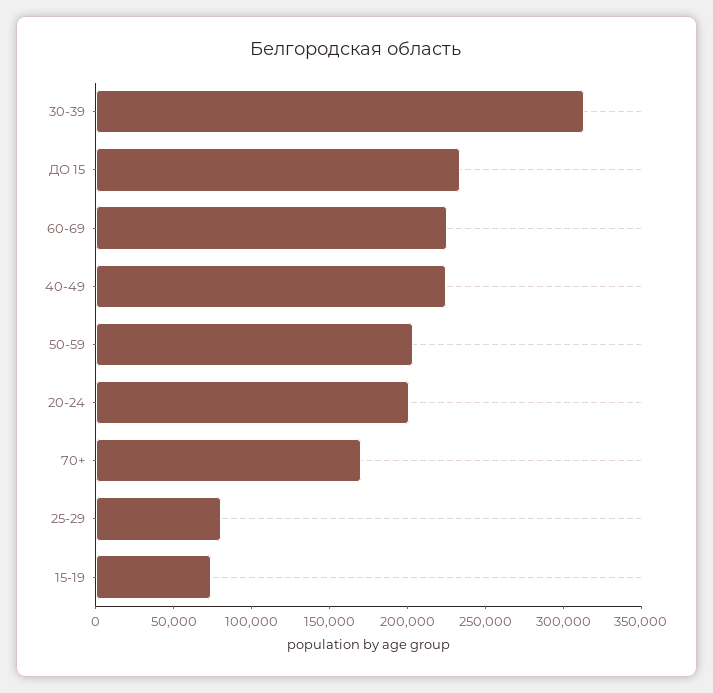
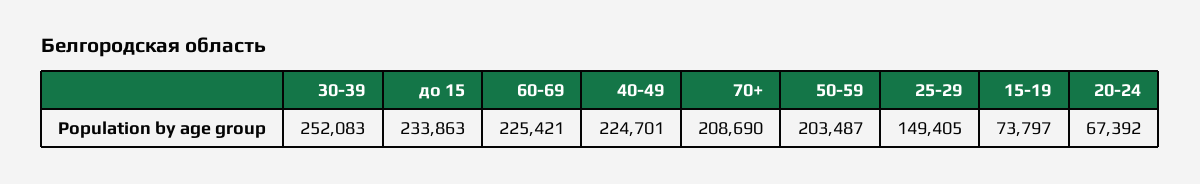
  {
-   "30-39": 310000,
+   "30-39": 252083,
    "ДО 15": 233863,
    "60-69": 225421,
    "40-49": 224701,
    "50-59": 203487,
-   "20-24": 200000,
+   "20-24": 67392,
-   "70+": 170000,
+   "70+": 208690,
-   "25-29": 80000,
+   "25-29": 149405,
    "15-19": 73797
  }

